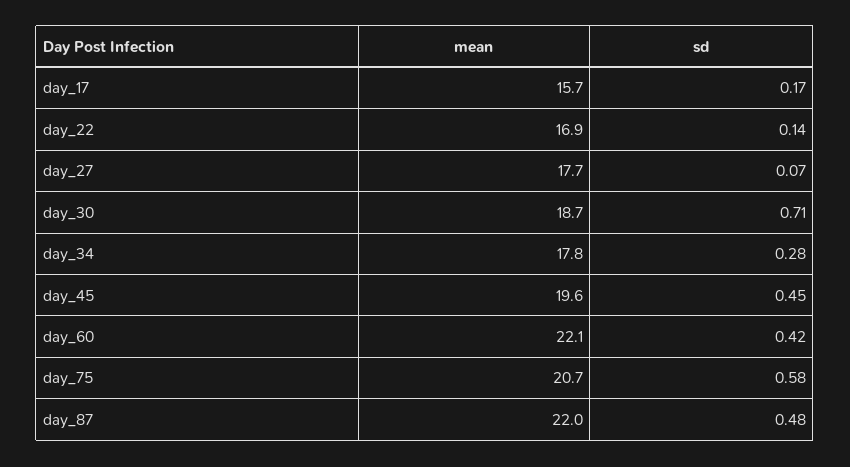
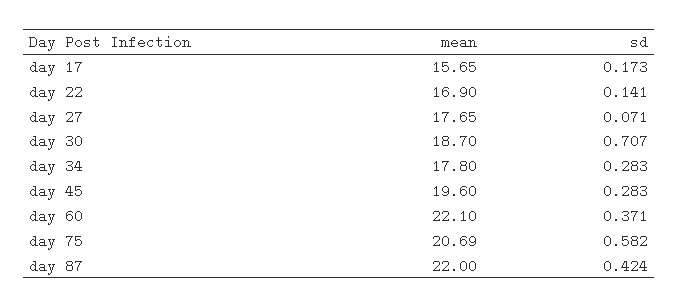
  {
    "mean": {
      "day_17": 15.65,
      "day_22": 16.9,
      "day_27": 17.65,
      "day_30": 18.7,
      "day_34": 17.8,
      "day_45": 19.6,
      "day_60": 22.1,
      "day_75": 20.69,
      "day_87": 22
    },
    "sd": {
      "day_17": 0.173,
      "day_22": 0.141,
      "day_27": 0.071,
      "day_30": 0.707,
      "day_34": 0.283,
-     "day_45": 0.45,
+     "day_45": 0.283,
-     "day_60": 0.42,
+     "day_60": 0.371,
      "day_75": 0.582,
-     "day_87": 0.48
+     "day_87": 0.424
    }
  }

